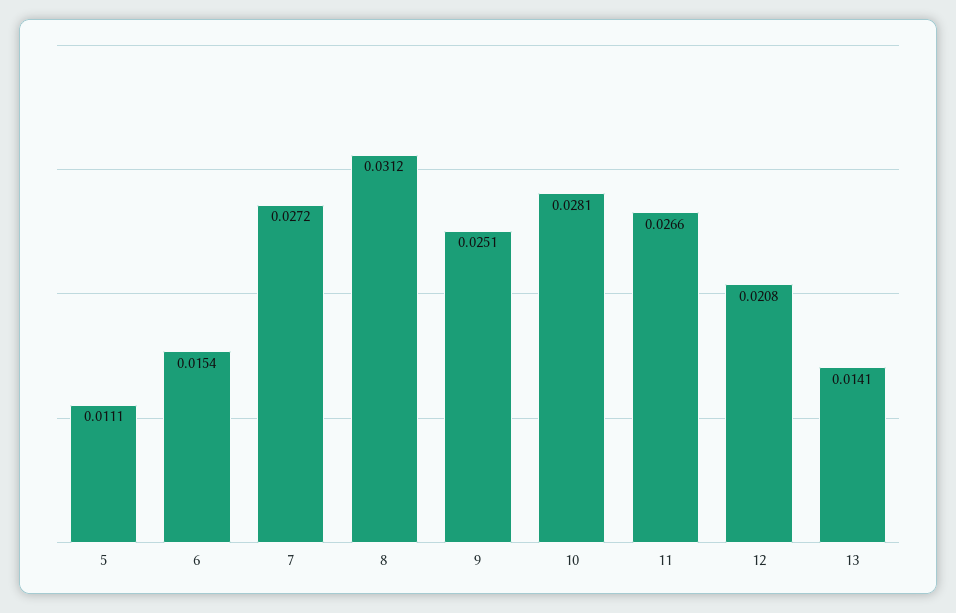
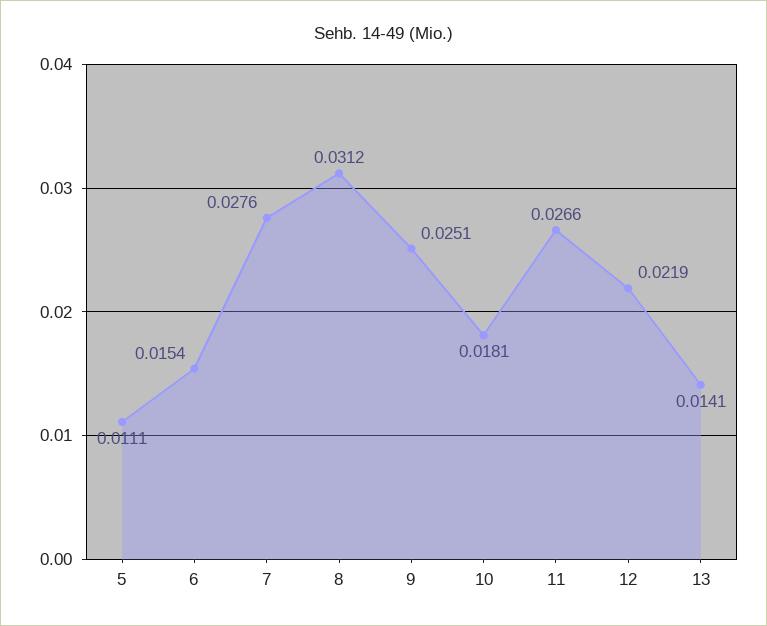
  {
    "5": 0.0111,
    "6": 0.0154,
-   "7": 0.0272,
+   "7": 0.0276,
    "8": 0.0312,
    "9": 0.0251,
-   "10": 0.0281,
+   "10": 0.0181,
    "11": 0.0266,
-   "12": 0.0208,
+   "12": 0.0219,
    "13": 0.0141
  }

